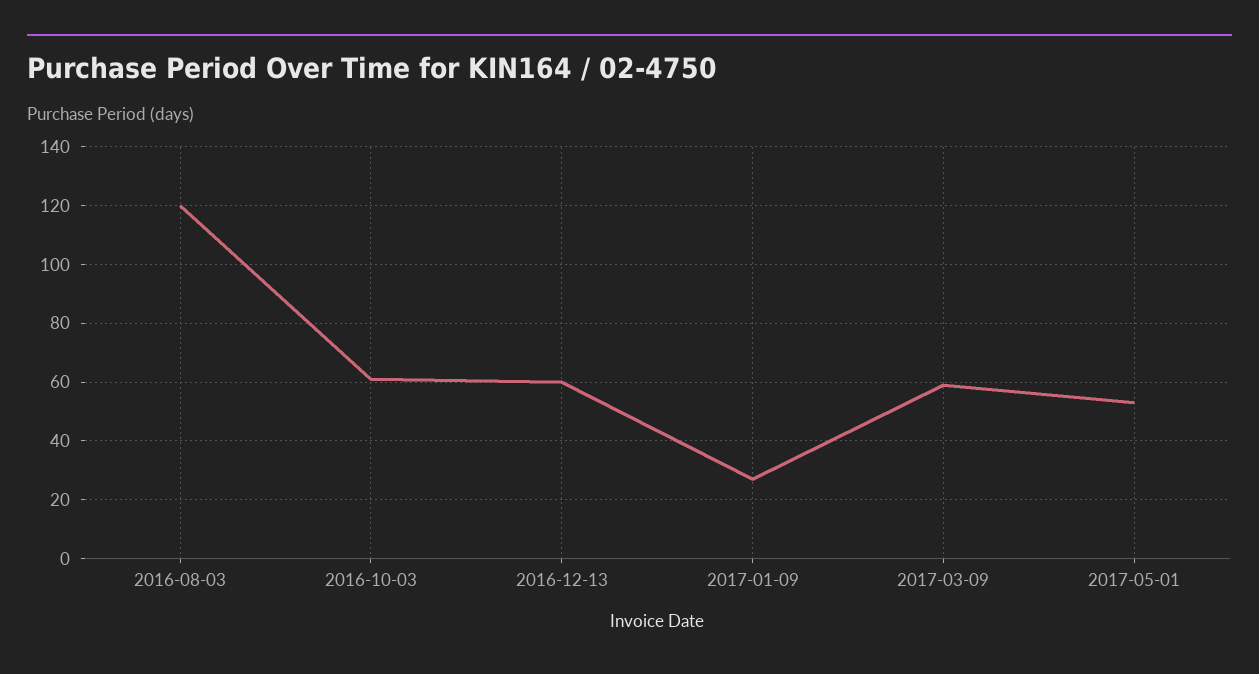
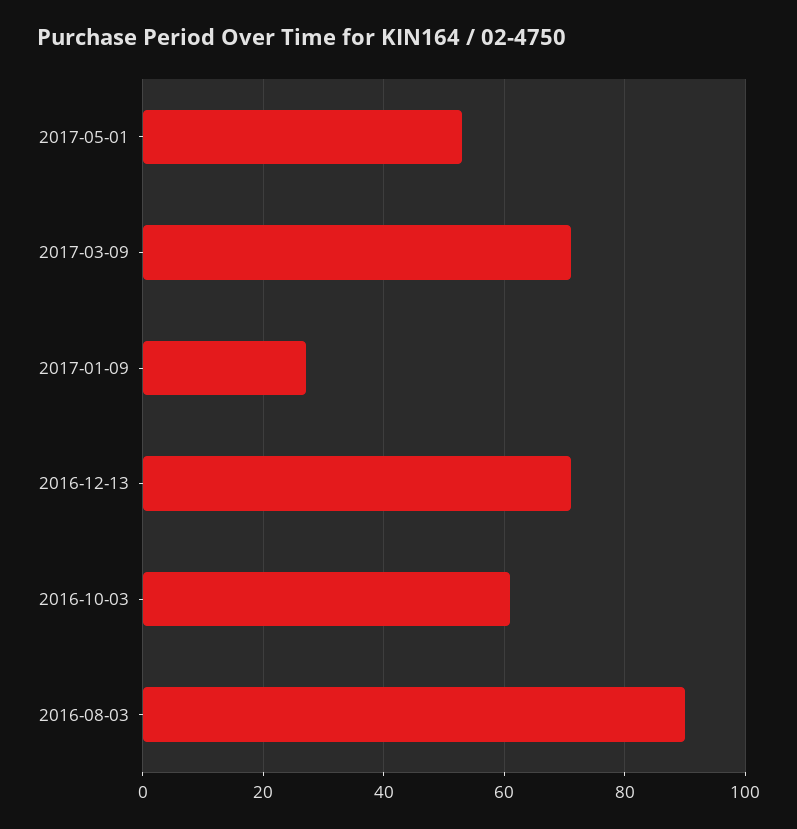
  {
-   "2016-08-03": 120,
+   "2016-08-03": 90,
    "2016-10-03": 60,
-   "2016-12-13": 60,
+   "2016-12-13": 70,
    "2017-01-09": 25,
-   "2017-03-09": 60,
+   "2017-03-09": 70,
    "2017-05-01": 55
  }

